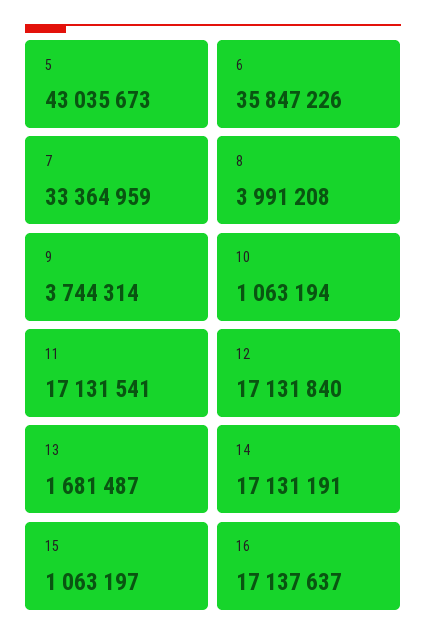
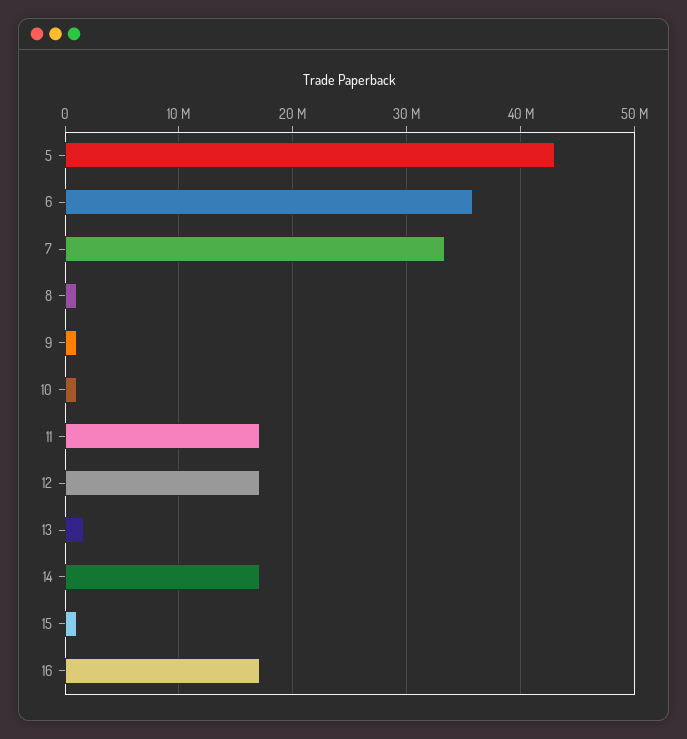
  {
    "5": 43035673,
    "6": 35847226,
    "7": 33364959,
-   "8": 3991208,
+   "8": 1000000,
-   "9": 3744314,
+   "9": 1000000,
    "10": 1063194,
    "11": 17131541,
    "12": 17131840,
    "13": 1681487,
    "14": 17131191,
    "15": 1063197,
    "16": 17137637
  }

